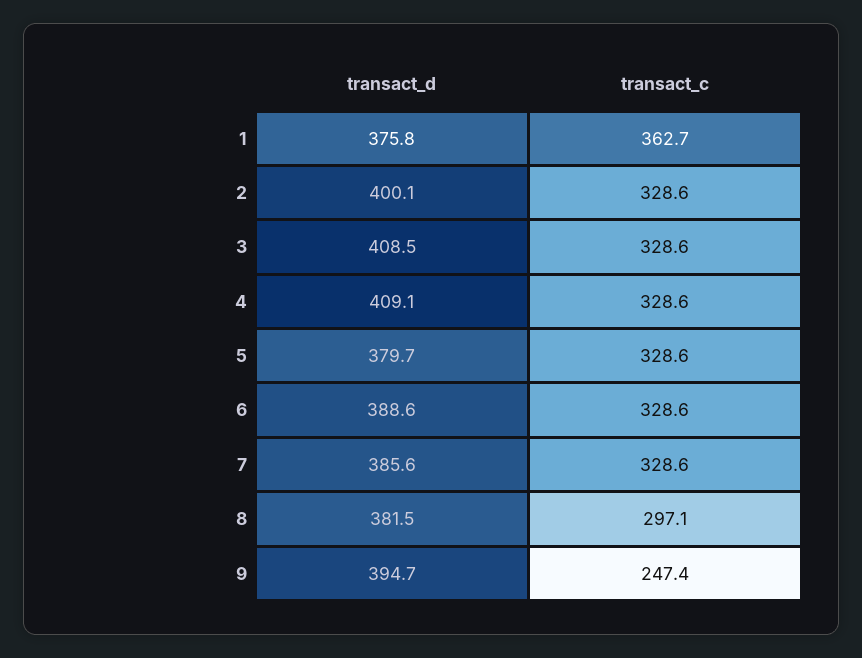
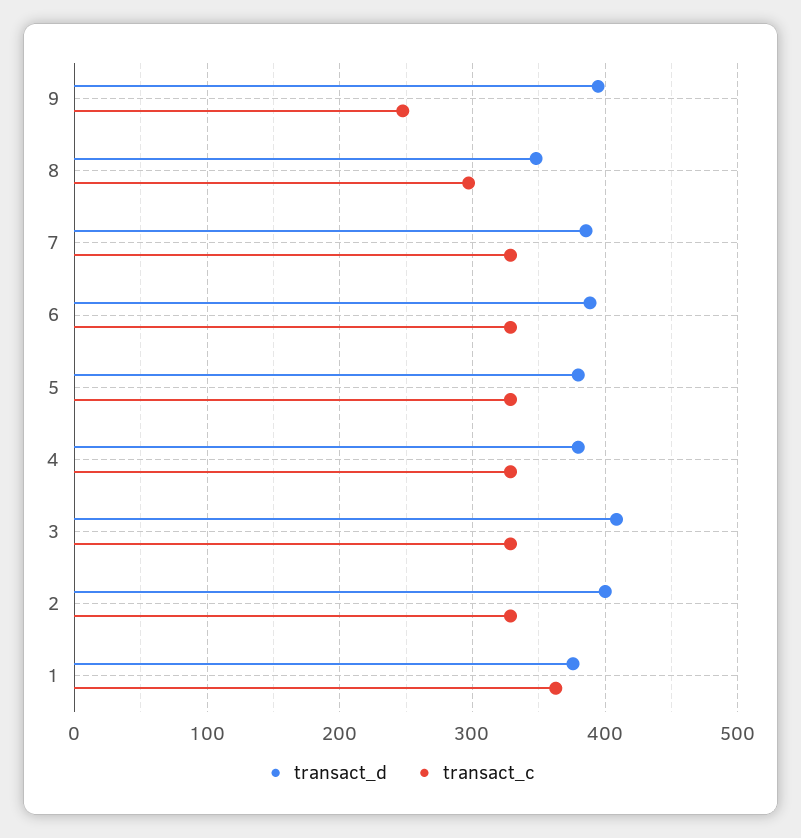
  {
    "transact_d": {
      "1": 375.8,
      "2": 400.1,
      "3": 408.5,
-     "4": 409.1,
+     "4": 380,
      "5": 379.7,
      "6": 388.6,
      "7": 385.6,
-     "8": 381.5,
+     "8": 350,
      "9": 394.7
    },
    "transact_c": {
      "1": 362.7,
      "2": 328.6,
      "3": 328.6,
      "4": 328.6,
      "5": 328.6,
      "6": 328.6,
      "7": 328.6,
      "8": 297.1,
      "9": 247.4
    }
  }

